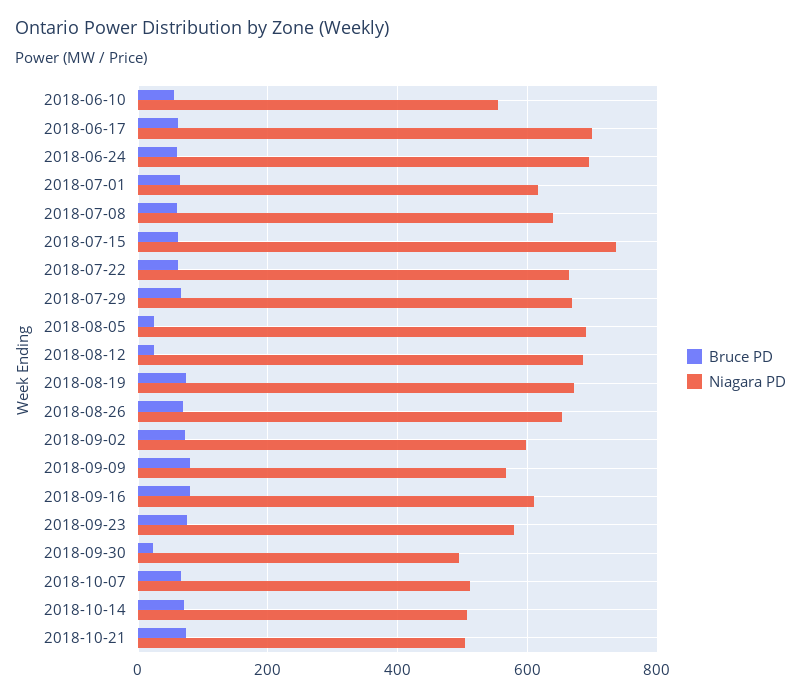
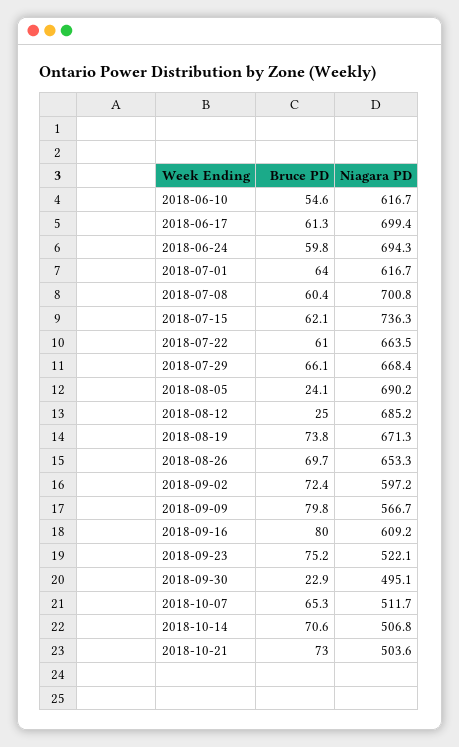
  {
    "Bruce PD": {
      "2018-06-10": 54.6,
      "2018-06-17": 61.3,
      "2018-06-24": 59.8,
      "2018-07-01": 64,
      "2018-07-08": 60.4,
      "2018-07-15": 62.1,
      "2018-07-22": 61,
      "2018-07-29": 66.1,
      "2018-08-05": 24.1,
      "2018-08-12": 25,
      "2018-08-19": 73.8,
      "2018-08-26": 69.7,
      "2018-09-02": 72.4,
      "2018-09-09": 79.8,
      "2018-09-16": 80,
      "2018-09-23": 75.2,
      "2018-09-30": 22.9,
      "2018-10-07": 65.3,
      "2018-10-14": 70.6,
      "2018-10-21": 73
    },
    "Niagara PD": {
-     "2018-06-10": 560,
+     "2018-06-10": 616.7,
      "2018-06-17": 699.4,
      "2018-06-24": 694.3,
      "2018-07-01": 616.7,
-     "2018-07-08": 640,
+     "2018-07-08": 700.8,
      "2018-07-15": 736.3,
      "2018-07-22": 663.5,
      "2018-07-29": 668.4,
      "2018-08-05": 690.2,
      "2018-08-12": 685.2,
      "2018-08-19": 671.3,
      "2018-08-26": 653.3,
      "2018-09-02": 597.2,
      "2018-09-09": 566.7,
      "2018-09-16": 609.2,
-     "2018-09-23": 580,
+     "2018-09-23": 522.1,
      "2018-09-30": 495.1,
      "2018-10-07": 511.7,
      "2018-10-14": 506.8,
      "2018-10-21": 503.6
    }
  }

